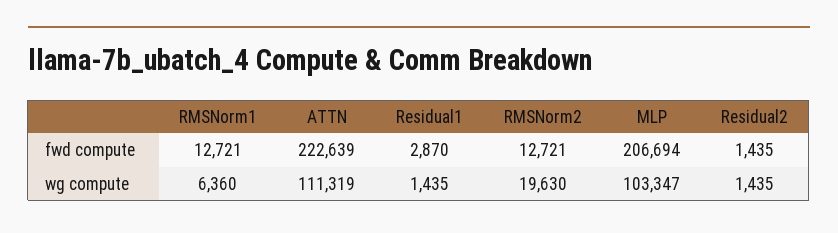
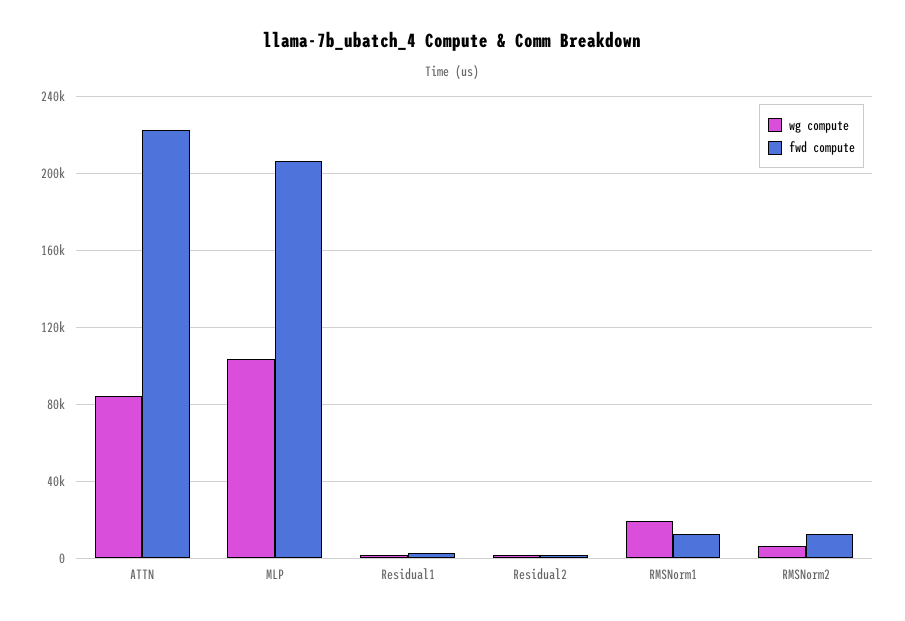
  {
    "fwd compute": {
      "RMSNorm1": 12721,
      "ATTN": 222639,
      "Residual1": 2870,
      "RMSNorm2": 12721,
      "MLP": 206694,
      "Residual2": 1435
    },
    "wg compute": {
-     "RMSNorm1": 6360,
+     "RMSNorm1": 20000,
-     "ATTN": 111319,
+     "ATTN": 85000,
      "Residual1": 1435,
-     "RMSNorm2": 19630,
+     "RMSNorm2": 5000,
      "MLP": 103347,
      "Residual2": 1435
    }
  }

